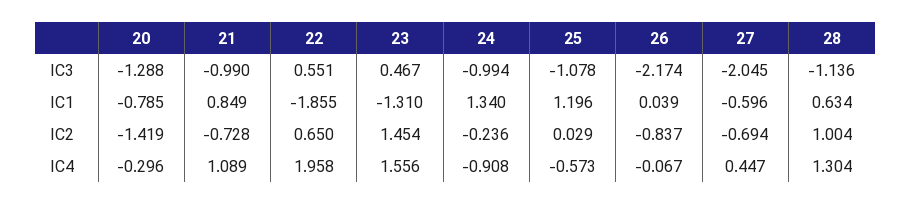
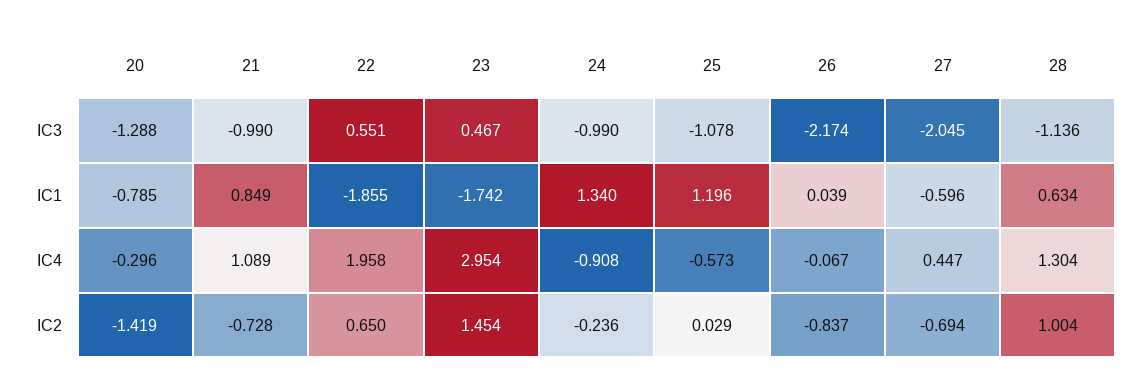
  {
    "20": {
      "IC3": -1.288,
      "IC1": -0.785,
      "IC2": -1.419,
      "IC4": -0.296
    },
    "21": {
      "IC3": -0.99,
      "IC1": 0.849,
      "IC2": -0.728,
      "IC4": 1.089
    },
    "22": {
      "IC3": 0.551,
      "IC1": -1.855,
      "IC2": 0.65,
      "IC4": 1.958
    },
    "23": {
      "IC3": 0.467,
-     "IC1": -1.31,
+     "IC1": -1.742,
      "IC2": 1.454,
-     "IC4": 1.556
+     "IC4": 2.954
    },
    "24": {
-     "IC3": -0.994,
+     "IC3": -0.99,
      "IC1": 1.34,
      "IC2": -0.236,
      "IC4": -0.908
    },
    "25": {
      "IC3": -1.078,
      "IC1": 1.196,
      "IC2": 0.029,
      "IC4": -0.573
    },
    "26": {
      "IC3": -2.174,
      "IC1": 0.039,
      "IC2": -0.837,
      "IC4": -0.067
    },
    "27": {
      "IC3": -2.045,
      "IC1": -0.596,
      "IC2": -0.694,
      "IC4": 0.447
    },
    "28": {
      "IC3": -1.136,
      "IC1": 0.634,
      "IC2": 1.004,
      "IC4": 1.304
    }
  }

